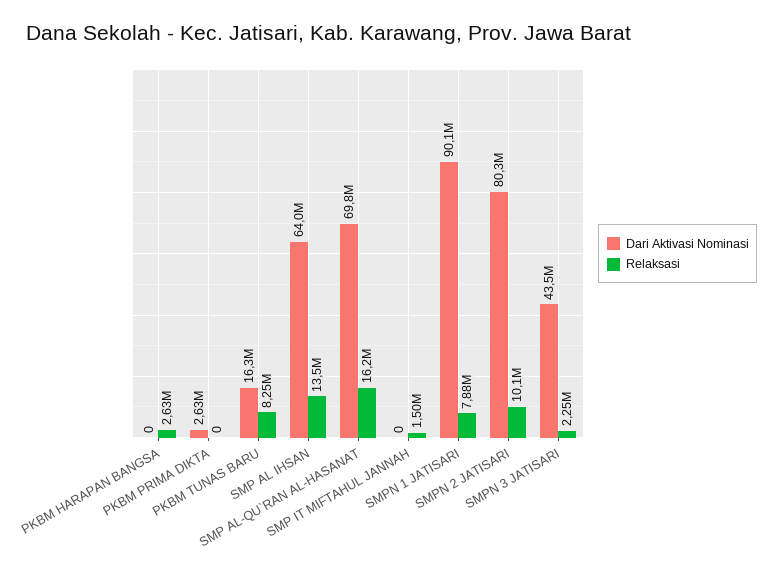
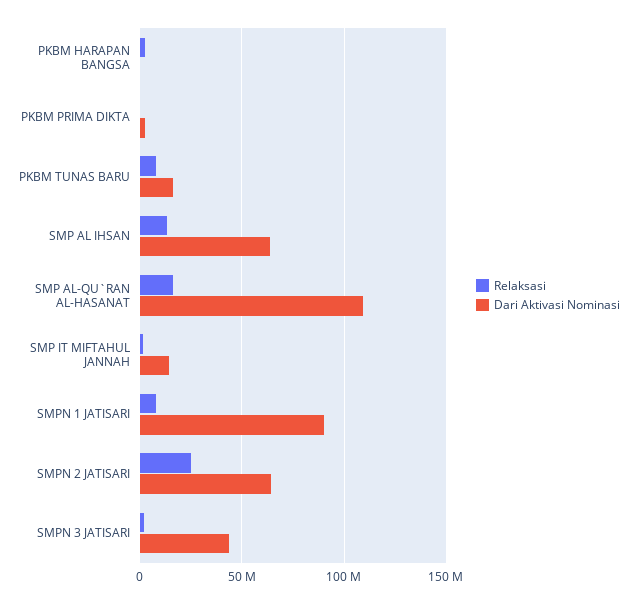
  {
    "Dari Aktivasi Nominasi": {
      "PKBM HARAPAN BANGSA": 0,
      "PKBM PRIMA DIKTA": 2630000,
      "PKBM TUNAS BARU": 16300000,
      "SMP AL IHSAN": 64000000,
-     "SMP AL-QU`RAN AL-HASANAT": 69800000,
+     "SMP AL-QU`RAN AL-HASANAT": 110000000,
-     "SMP IT MIFTAHUL JANNAH": 0,
+     "SMP IT MIFTAHUL JANNAH": 15000000,
      "SMPN 1 JATISARI": 90100000,
-     "SMPN 2 JATISARI": 80300000,
+     "SMPN 2 JATISARI": 65000000,
      "SMPN 3 JATISARI": 43500000
    },
    "Relaksasi": {
      "PKBM HARAPAN BANGSA": 2630000,
      "PKBM PRIMA DIKTA": 0,
      "PKBM TUNAS BARU": 8250000,
      "SMP AL IHSAN": 13500000,
      "SMP AL-QU`RAN AL-HASANAT": 16200000,
      "SMP IT MIFTAHUL JANNAH": 1500000,
      "SMPN 1 JATISARI": 7880000,
-     "SMPN 2 JATISARI": 10100000,
+     "SMPN 2 JATISARI": 25000000,
      "SMPN 3 JATISARI": 2250000
    }
  }

